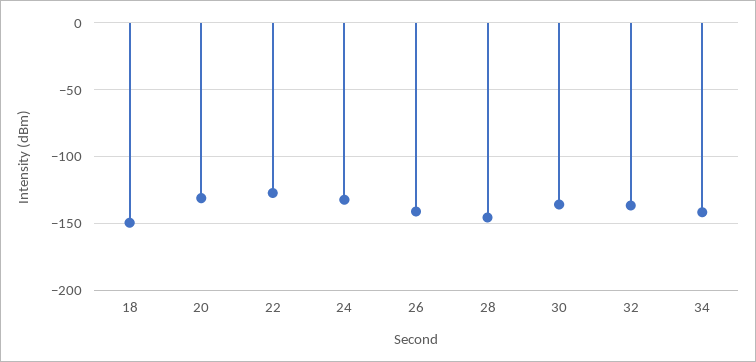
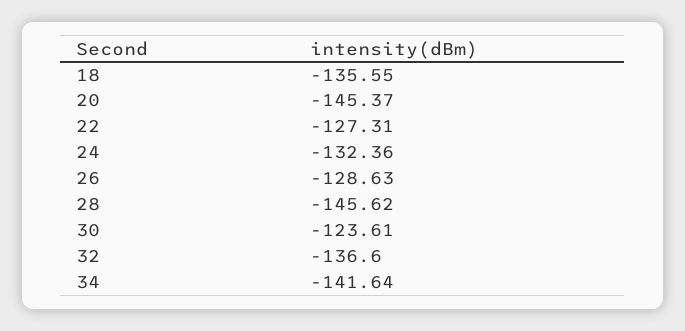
  {
-   "18": -150,
+   "18": -135.55,
-   "20": -130,
+   "20": -145.37,
    "22": -127.31,
    "24": -132.36,
-   "26": -140,
+   "26": -128.63,
    "28": -145.62,
-   "30": -135,
+   "30": -123.61,
    "32": -136.6,
    "34": -141.64
  }

